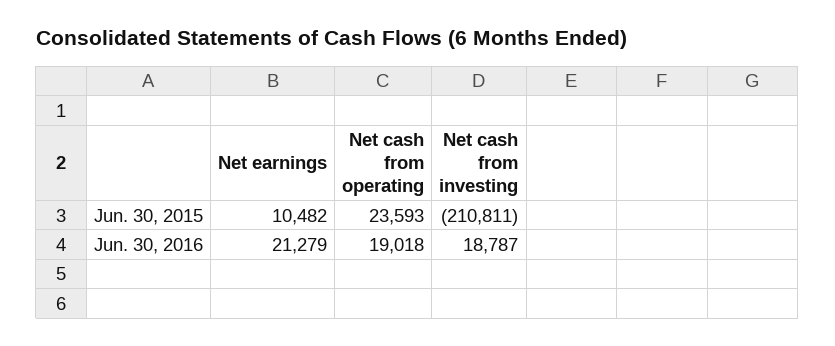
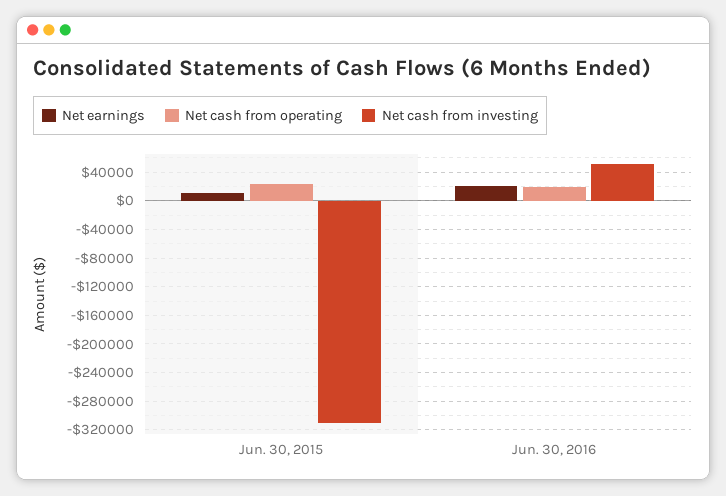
  {
    "Net earnings": {
      "Jun. 30, 2015": 10482,
      "Jun. 30, 2016": 21279
    },
    "Net cash from operating": {
      "Jun. 30, 2015": 23593,
      "Jun. 30, 2016": 19018
    },
    "Net cash from investing": {
-     "Jun. 30, 2015": -210811,
+     "Jun. 30, 2015": -310000,
-     "Jun. 30, 2016": 18787
+     "Jun. 30, 2016": 50000
    }
  }

